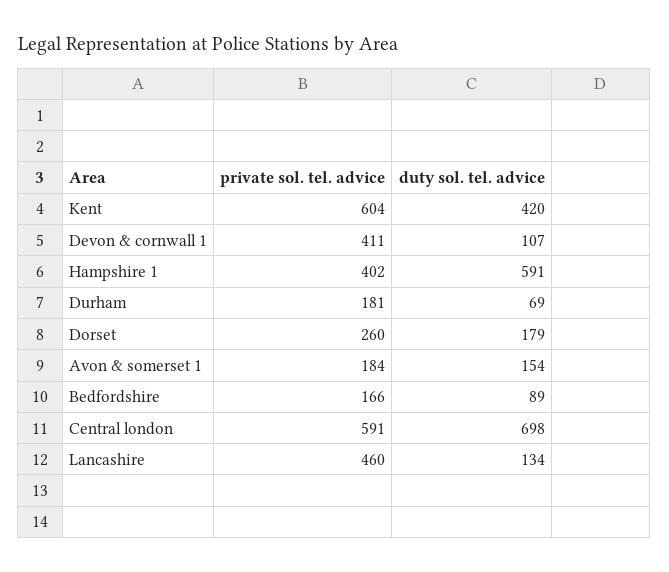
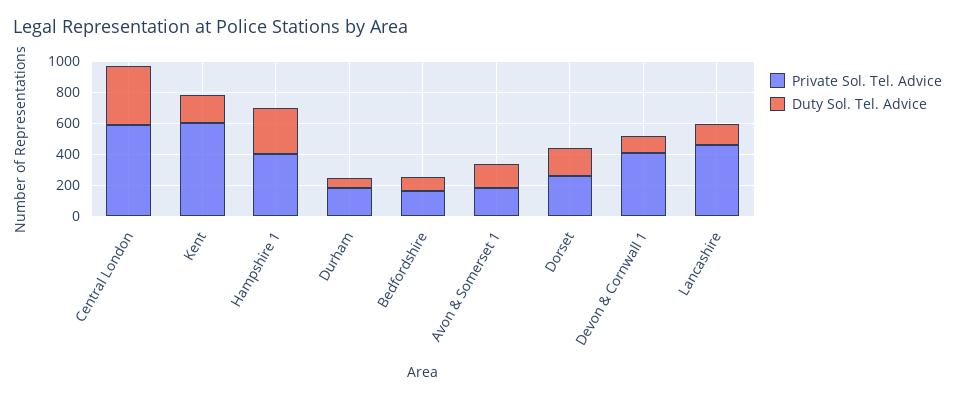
  {
    "private sol. tel. advice": {
      "Kent": 604,
      "Devon & cornwall 1": 411,
      "Hampshire 1": 402,
      "Durham": 181,
      "Dorset": 260,
      "Avon & somerset 1": 184,
      "Bedfordshire": 166,
      "Central london": 591,
      "Lancashire": 460
    },
    "duty sol. tel. advice": {
-     "Kent": 420,
+     "Kent": 200,
      "Devon & cornwall 1": 107,
-     "Hampshire 1": 591,
+     "Hampshire 1": 300,
      "Durham": 69,
      "Dorset": 179,
      "Avon & somerset 1": 154,
      "Bedfordshire": 89,
-     "Central london": 698,
+     "Central london": 400,
      "Lancashire": 134
    }
  }

